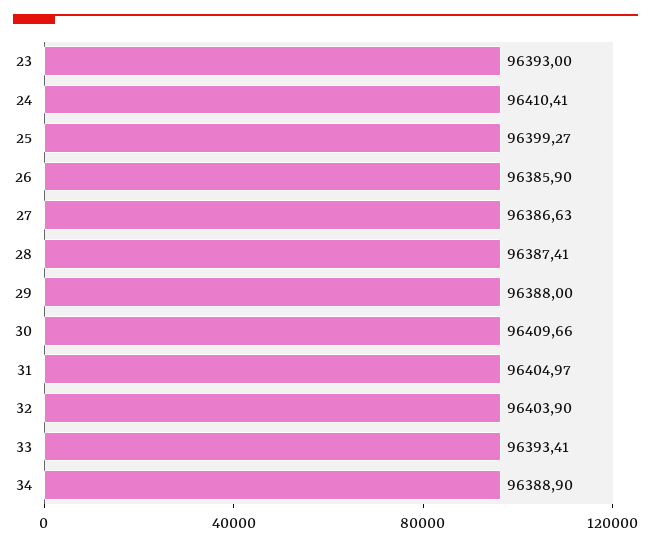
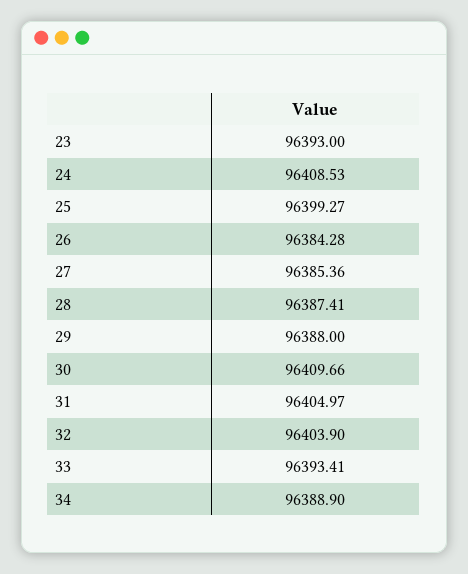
  {
    "23": 96393,
-   "24": 96410.41,
+   "24": 96408.53,
    "25": 96399.27,
-   "26": 96385.9,
+   "26": 96384.28,
-   "27": 96386.63,
+   "27": 96385.36,
    "28": 96387.41,
    "29": 96388,
    "30": 96409.66,
    "31": 96404.97,
    "32": 96403.9,
    "33": 96393.41,
    "34": 96388.9
  }

